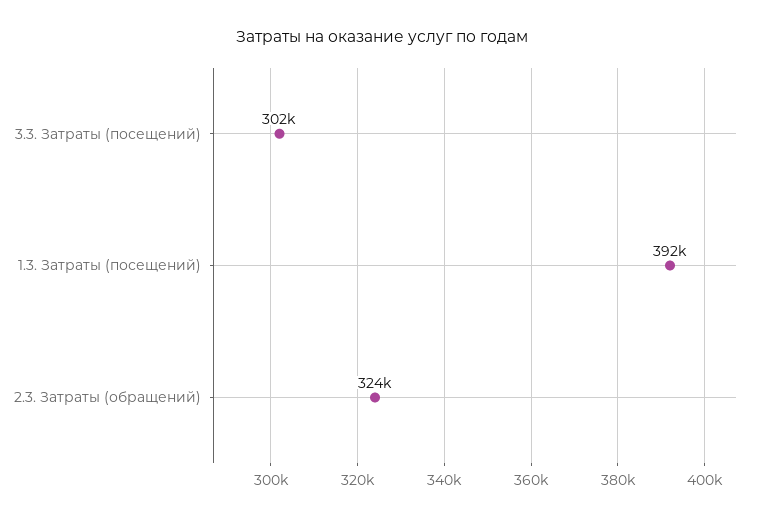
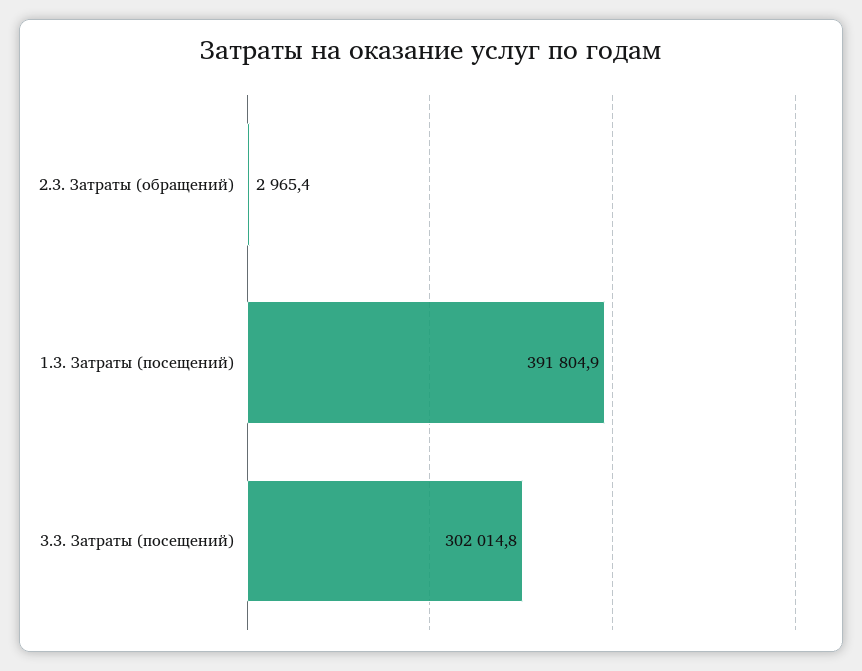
  {
    "3.3. Затраты (посещений)": 302014.8,
    "1.3. Затраты (посещений)": 391804.9,
-   "2.3. Затраты (обращений)": 324000
+   "2.3. Затраты (обращений)": 2965.4
  }

